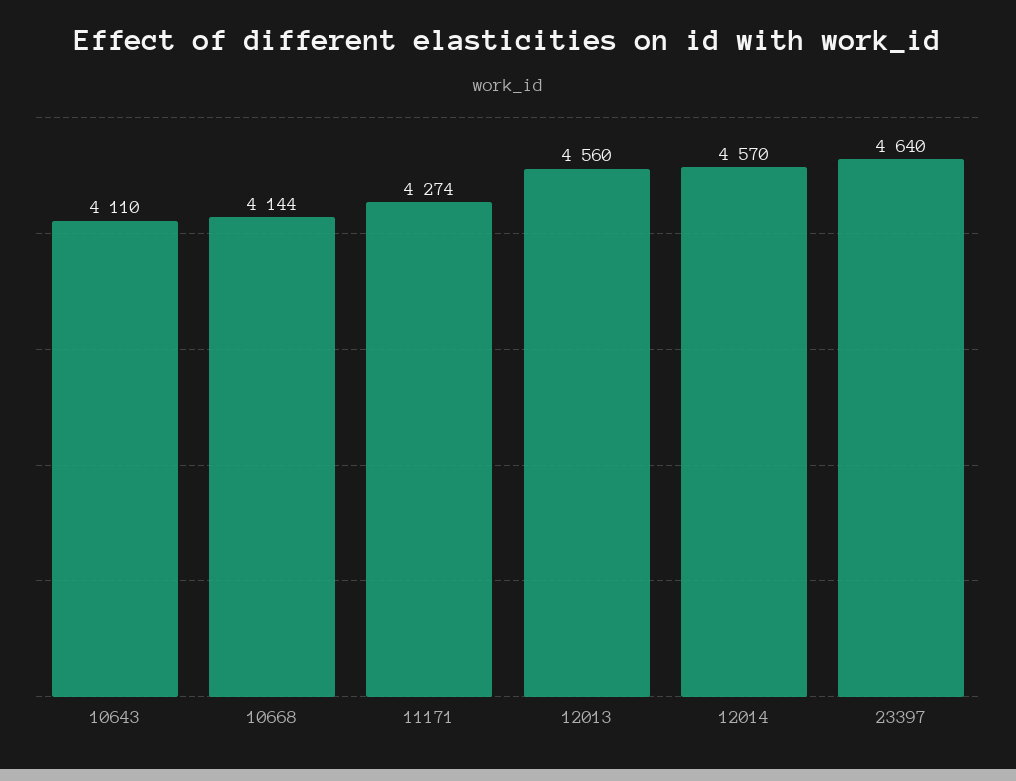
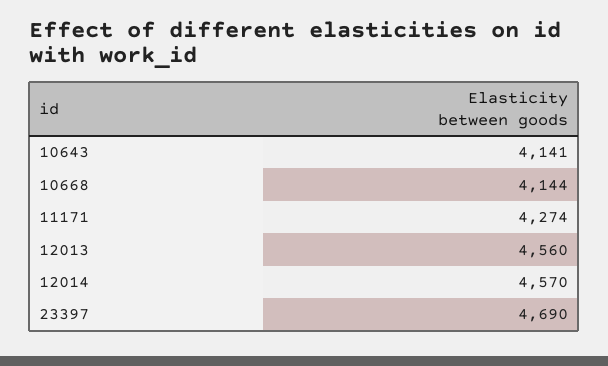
  {
-   "10643": 4110,
+   "10643": 4141,
    "10668": 4144,
    "11171": 4274,
    "12013": 4560,
    "12014": 4570,
-   "23397": 4640
+   "23397": 4690
  }

